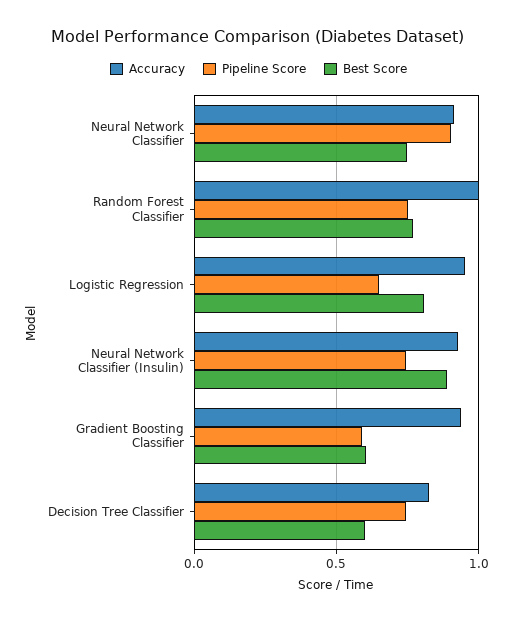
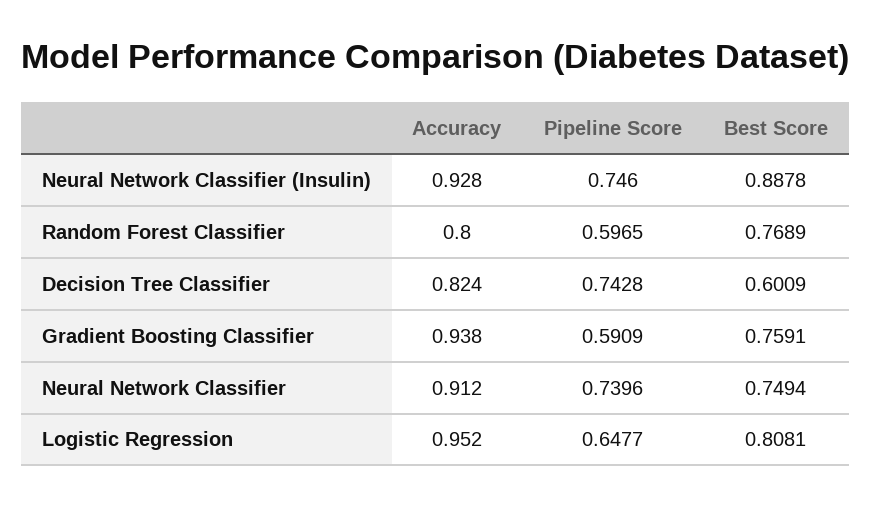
  {
    "Accuracy": {
      "Neural Network Classifier": 0.912,
-     "Random Forest Classifier": 1,
+     "Random Forest Classifier": 0.8,
      "Logistic Regression": 0.952,
      "Neural Network Classifier (Insulin)": 0.928,
      "Gradient Boosting Classifier": 0.938,
      "Decision Tree Classifier": 0.824
    },
    "Pipeline Score": {
-     "Neural Network Classifier": 0.9,
+     "Neural Network Classifier": 0.7396,
-     "Random Forest Classifier": 0.75,
+     "Random Forest Classifier": 0.5965,
      "Logistic Regression": 0.6477,
      "Neural Network Classifier (Insulin)": 0.746,
      "Gradient Boosting Classifier": 0.5909,
      "Decision Tree Classifier": 0.7428
    },
    "Best Score": {
      "Neural Network Classifier": 0.7494,
      "Random Forest Classifier": 0.7689,
      "Logistic Regression": 0.8081,
      "Neural Network Classifier (Insulin)": 0.8878,
-     "Gradient Boosting Classifier": 0.6,
+     "Gradient Boosting Classifier": 0.7591,
      "Decision Tree Classifier": 0.6009
    }
  }

